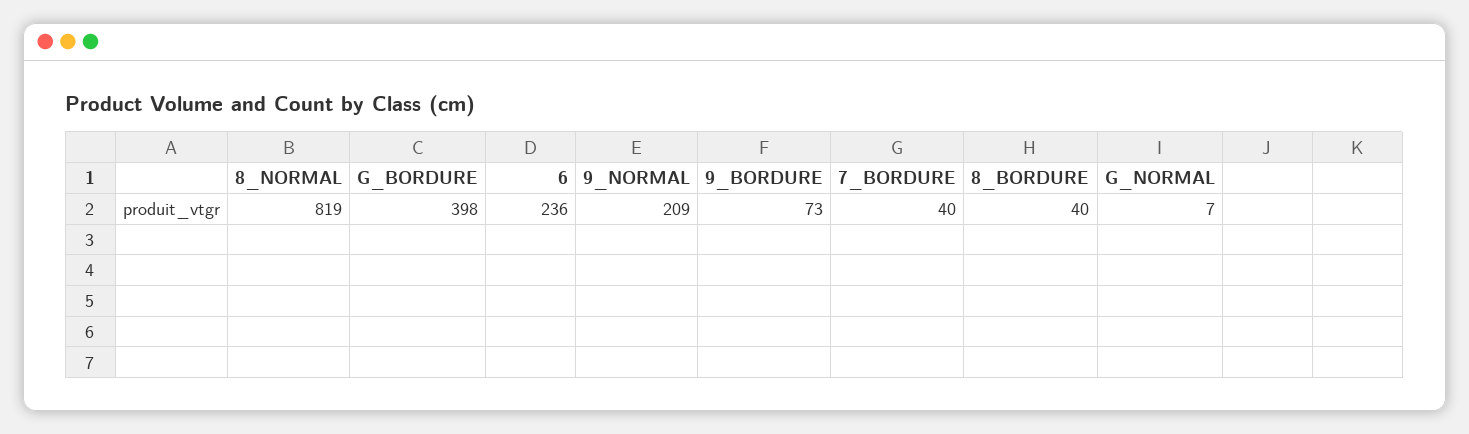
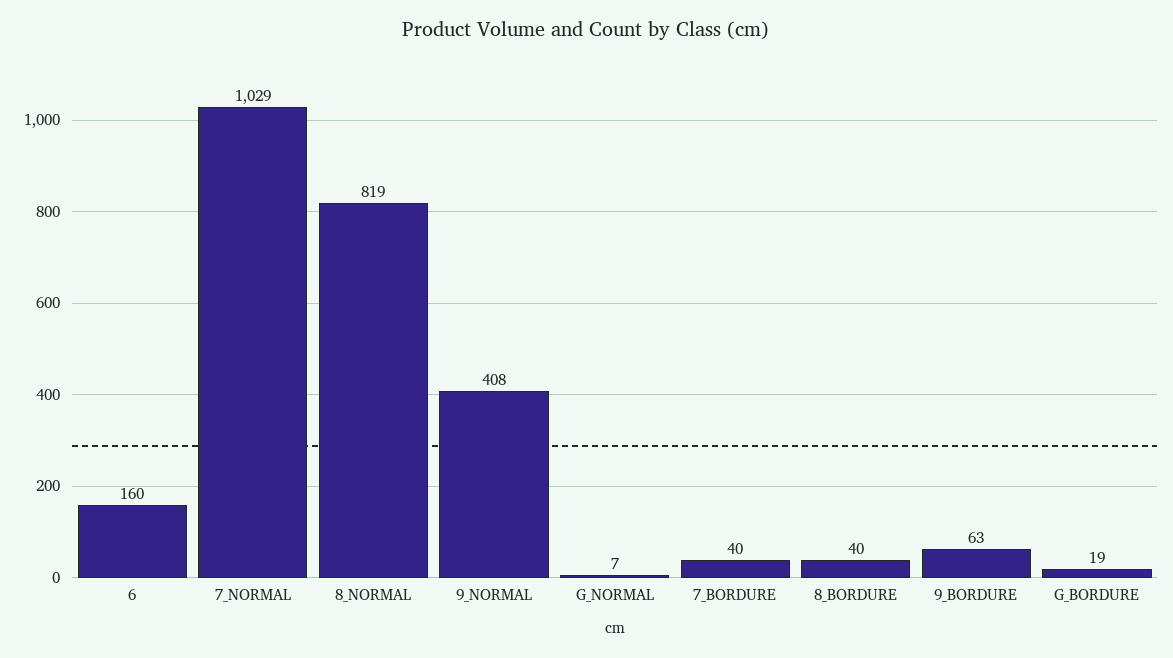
  {
    "8_NORMAL": 819,
-   "G_BORDURE": 398,
+   "G_BORDURE": 19,
-   "6": 236,
+   "6": 160,
-   "9_NORMAL": 209,
+   "9_NORMAL": 408,
-   "9_BORDURE": 73,
+   "9_BORDURE": 63,
    "7_BORDURE": 40,
    "8_BORDURE": 40,
-   "G_NORMAL": 7
+   "G_NORMAL": 7,
+   "7_NORMAL": 1029
  }

